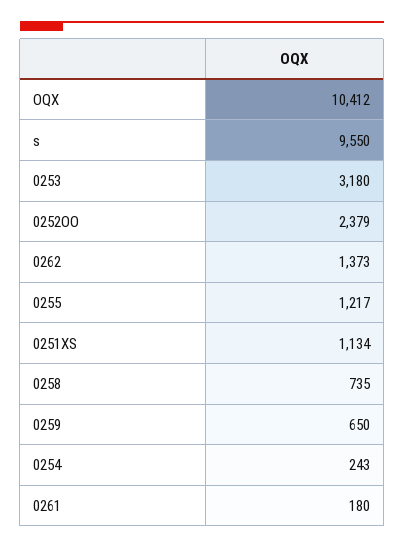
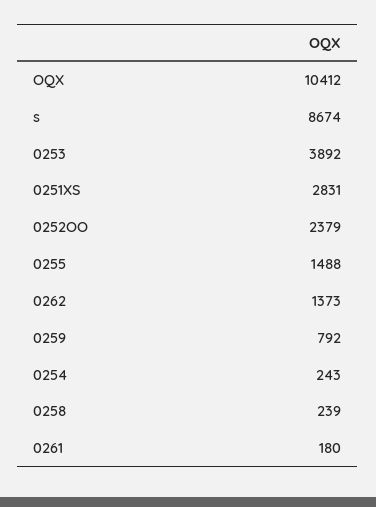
  {
    "OQX": 10412,
-   "s": 9550,
+   "s": 8674,
-   "0253": 3180,
+   "0253": 3892,
    "0252OO": 2379,
    "0262": 1373,
-   "0255": 1217,
+   "0255": 1488,
-   "0251XS": 1134,
+   "0251XS": 2831,
-   "0258": 735,
+   "0258": 239,
-   "0259": 650,
+   "0259": 792,
    "0254": 243,
    "0261": 180
  }

